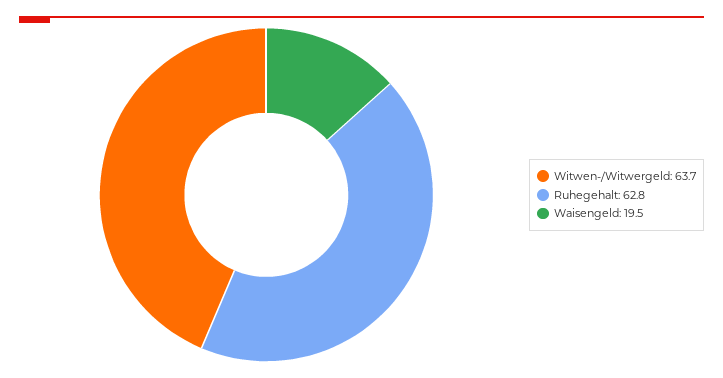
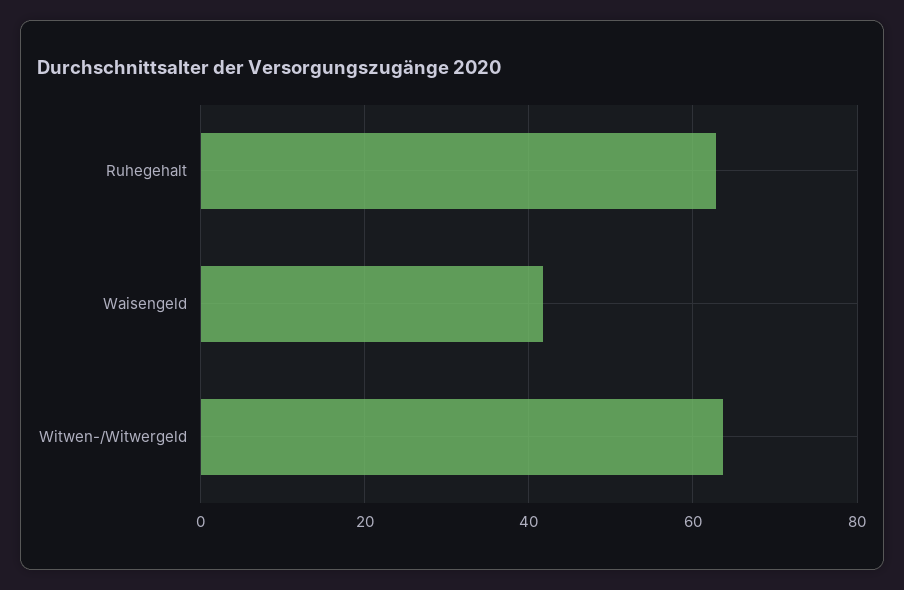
  {
    "Witwen-/Witwergeld": 63.7,
    "Ruhegehalt": 62.8,
-   "Waisengeld": 19.5
+   "Waisengeld": 42
  }

